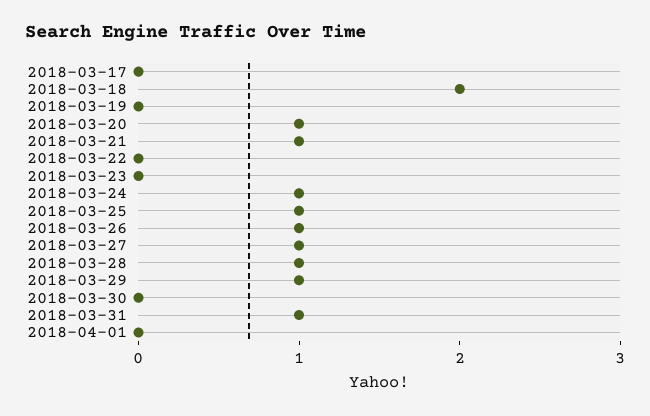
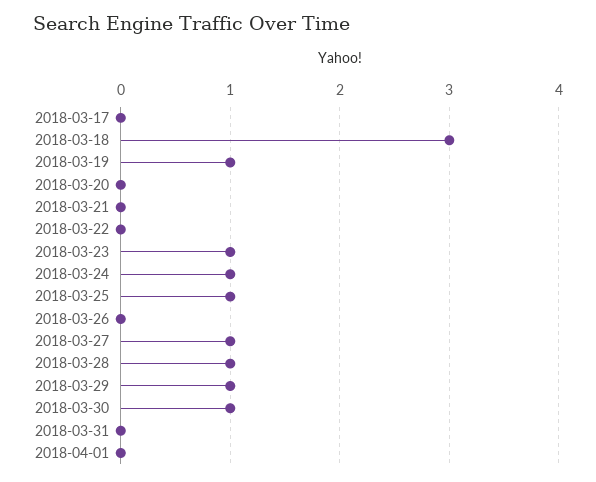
  {
    "2018-03-17": 0,
-   "2018-03-18": 2,
+   "2018-03-18": 3,
-   "2018-03-19": 0,
+   "2018-03-19": 1,
-   "2018-03-20": 1,
+   "2018-03-20": 0,
-   "2018-03-21": 1,
+   "2018-03-21": 0,
    "2018-03-22": 0,
-   "2018-03-23": 0,
+   "2018-03-23": 1,
    "2018-03-24": 1,
    "2018-03-25": 1,
-   "2018-03-26": 1,
+   "2018-03-26": 0,
    "2018-03-27": 1,
    "2018-03-28": 1,
    "2018-03-29": 1,
-   "2018-03-30": 0,
+   "2018-03-30": 1,
-   "2018-03-31": 1,
+   "2018-03-31": 0,
    "2018-04-01": 0
  }

